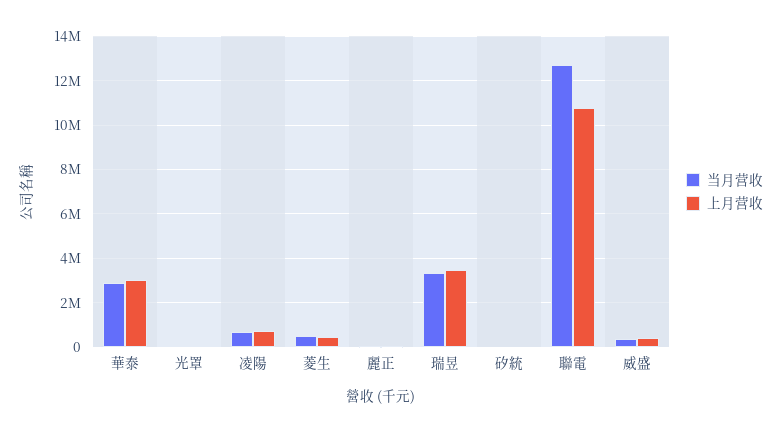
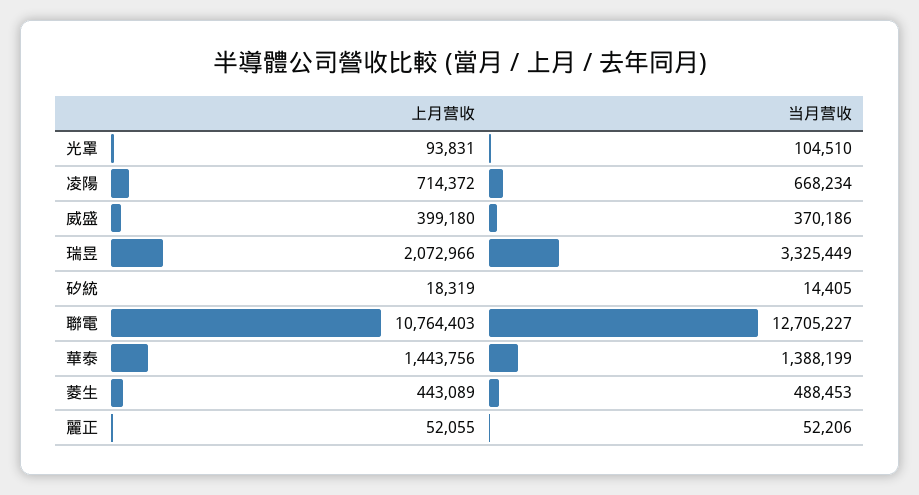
  {
    "当月营收": {
-     "華泰": 3000000,
+     "華泰": 1388199,
      "光罩": 104510,
      "凌陽": 668234,
      "菱生": 488453,
      "麗正": 52206,
      "瑞昱": 3325449,
      "矽統": 14405,
      "聯電": 12705227,
      "威盛": 370186
    },
    "上月营收": {
-     "華泰": 3000000,
+     "華泰": 1443756,
      "光罩": 93831,
      "凌陽": 714372,
      "菱生": 443089,
      "麗正": 52055,
-     "瑞昱": 3500000,
+     "瑞昱": 2072966,
      "矽統": 18319,
      "聯電": 10764403,
      "威盛": 399180
    }
  }

